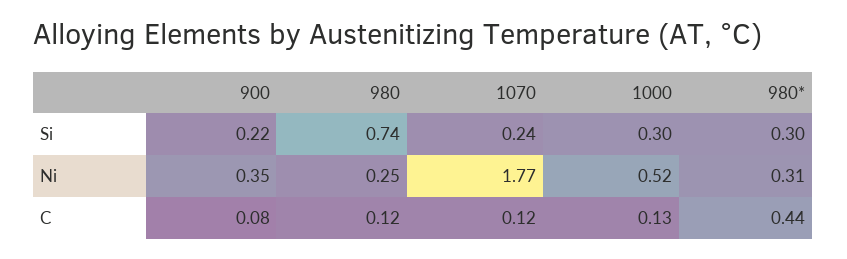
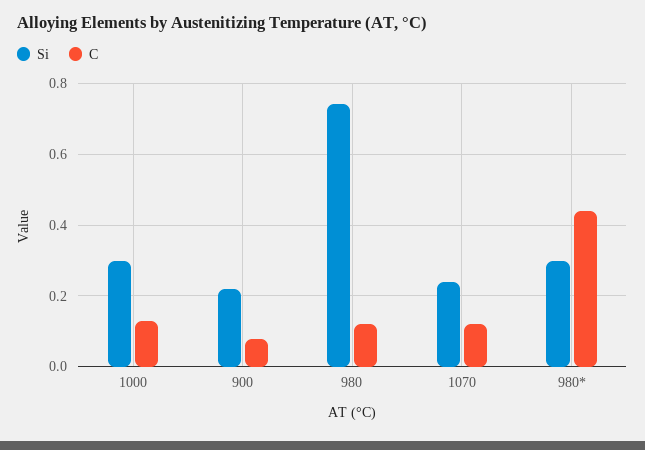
  {
    "Si": {
      "900": 0.22,
      "980": 0.74,
      "1070": 0.24,
      "1000": 0.3,
      "980*": 0.3
    },
-   "Ni": {
-     "900": 0.35,
-     "980": 0.25,
-     "1070": 1.77,
-     "1000": 0.52,
-     "980*": 0.31
-   },
    "C": {
      "900": 0.08,
      "980": 0.12,
      "1070": 0.12,
      "1000": 0.13,
      "980*": 0.44
    }
  }

